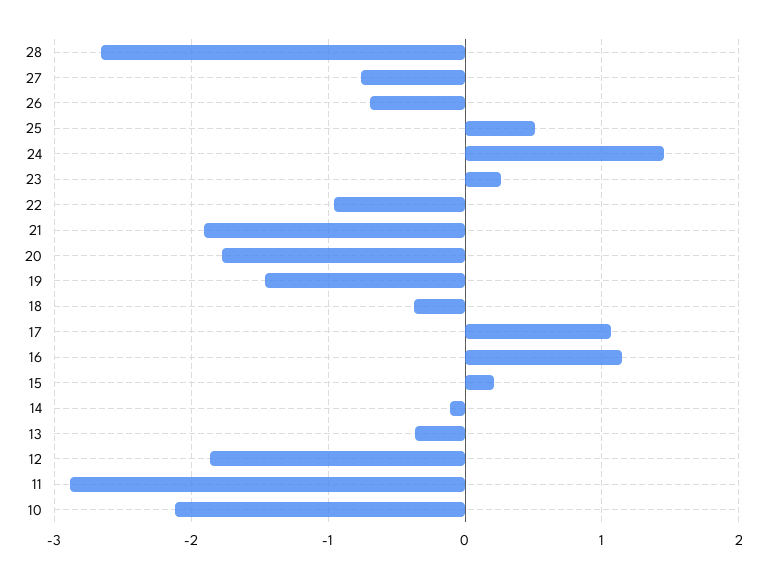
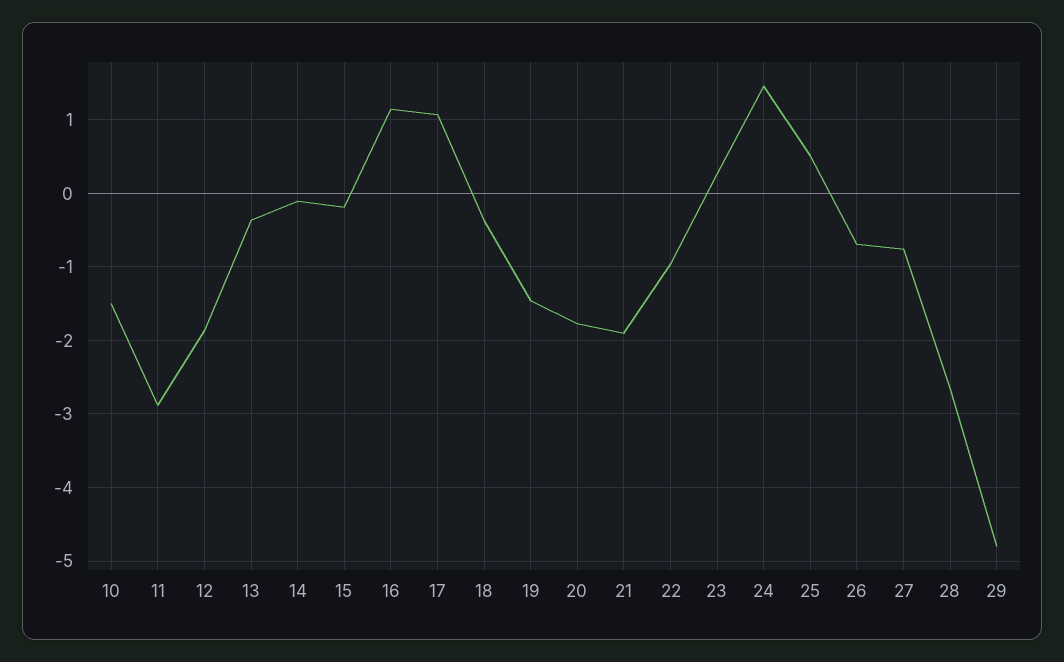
  {
    "28": -2.7,
    "27": -0.8,
    "26": -0.7,
    "25": 0.5,
    "24": 1.5,
    "23": 0.3,
    "22": -1,
    "21": -1.9,
    "20": -1.8,
    "19": -1.5,
    "18": -0.4,
    "17": 1.1,
    "16": 1.1,
-   "15": 0.2,
+   "15": -0.2,
    "14": -0.1,
    "13": -0.4,
    "12": -1.9,
    "11": -2.9,
-   "10": -2.1
+   "10": -1.5,
+   "29": -4.8
  }

